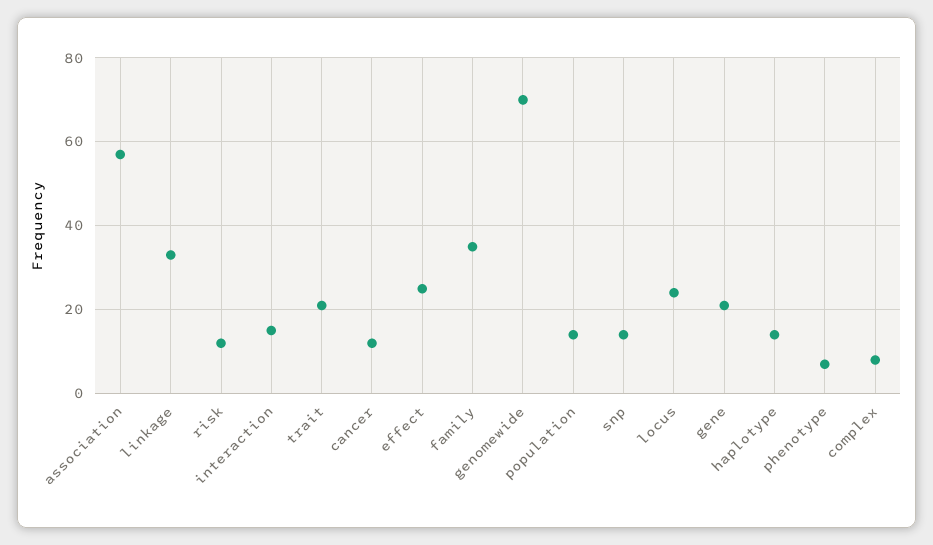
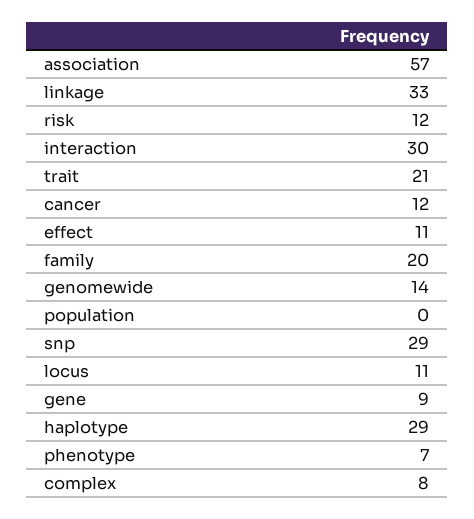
  {
    "association": 57,
    "linkage": 33,
    "risk": 12,
-   "interaction": 15,
+   "interaction": 30,
    "trait": 21,
    "cancer": 12,
-   "effect": 25,
+   "effect": 11,
-   "family": 35,
+   "family": 20,
-   "genomewide": 70,
+   "genomewide": 14,
-   "population": 15,
+   "population": 0,
-   "snp": 15,
+   "snp": 29,
-   "locus": 25,
+   "locus": 11,
-   "gene": 20,
+   "gene": 9,
-   "haplotype": 15,
+   "haplotype": 29,
    "phenotype": 7,
    "complex": 8
  }

